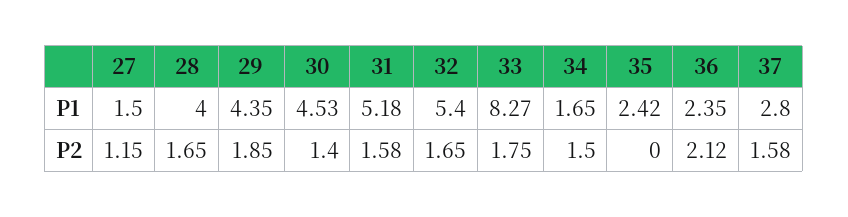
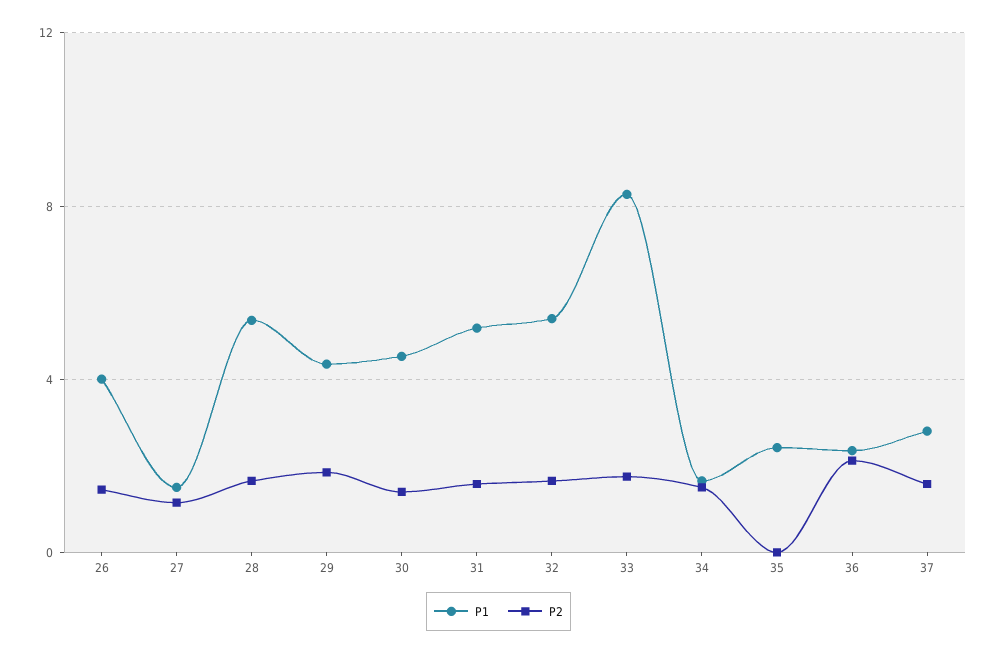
  {
    "P1": {
      "27": 1.5,
-     "28": 4,
+     "28": 5.5,
      "29": 4.35,
      "30": 4.53,
      "31": 5.18,
      "32": 5.4,
      "33": 8.27,
      "34": 1.65,
      "35": 2.42,
      "36": 2.35,
-     "37": 2.8
+     "37": 2.8,
+     "26": 4
    },
    "P2": {
      "27": 1.15,
      "28": 1.65,
      "29": 1.85,
      "30": 1.4,
      "31": 1.58,
      "32": 1.65,
      "33": 1.75,
      "34": 1.5,
      "35": 0,
      "36": 2.12,
-     "37": 1.58
+     "37": 1.58,
+     "26": 1.5
    }
  }

